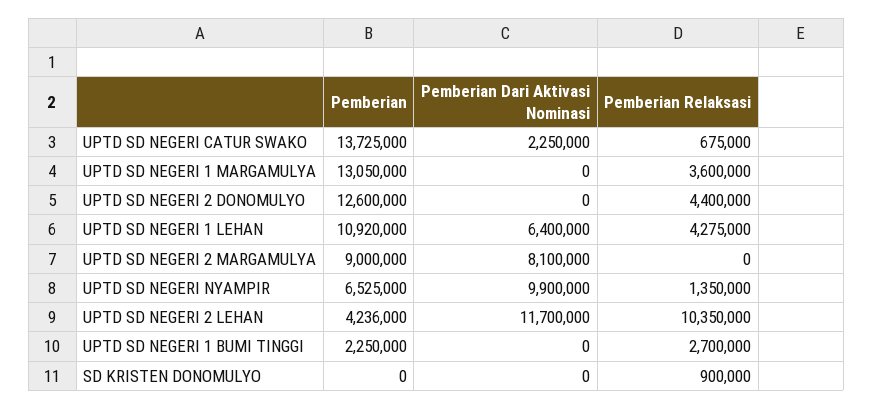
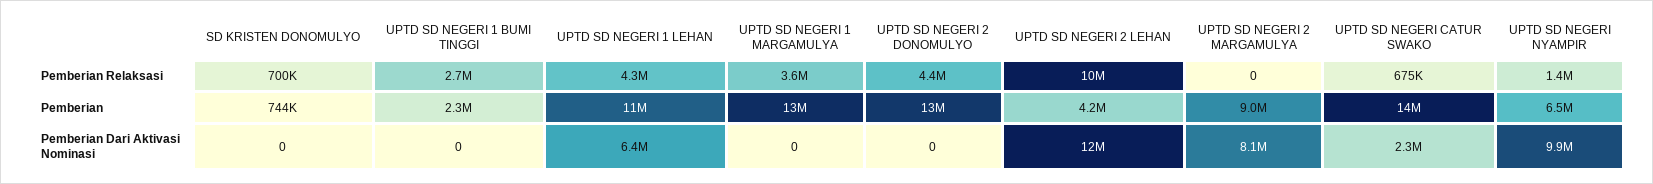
  {
    "Pemberian": {
      "UPTD SD NEGERI CATUR SWAKO": 13725000,
      "UPTD SD NEGERI 1 MARGAMULYA": 13050000,
      "UPTD SD NEGERI 2 DONOMULYO": 12600000,
      "UPTD SD NEGERI 1 LEHAN": 10920000,
      "UPTD SD NEGERI 2 MARGAMULYA": 9000000,
      "UPTD SD NEGERI NYAMPIR": 6525000,
      "UPTD SD NEGERI 2 LEHAN": 4236000,
      "UPTD SD NEGERI 1 BUMI TINGGI": 2250000,
-     "SD KRISTEN DONOMULYO": 0
+     "SD KRISTEN DONOMULYO": 744000
    },
    "Pemberian Dari Aktivasi Nominasi": {
      "UPTD SD NEGERI CATUR SWAKO": 2250000,
      "UPTD SD NEGERI 1 MARGAMULYA": 0,
      "UPTD SD NEGERI 2 DONOMULYO": 0,
      "UPTD SD NEGERI 1 LEHAN": 6400000,
      "UPTD SD NEGERI 2 MARGAMULYA": 8100000,
      "UPTD SD NEGERI NYAMPIR": 9900000,
      "UPTD SD NEGERI 2 LEHAN": 11700000,
      "UPTD SD NEGERI 1 BUMI TINGGI": 0,
      "SD KRISTEN DONOMULYO": 0
    },
    "Pemberian Relaksasi": {
      "UPTD SD NEGERI CATUR SWAKO": 675000,
      "UPTD SD NEGERI 1 MARGAMULYA": 3600000,
      "UPTD SD NEGERI 2 DONOMULYO": 4400000,
      "UPTD SD NEGERI 1 LEHAN": 4275000,
      "UPTD SD NEGERI 2 MARGAMULYA": 0,
      "UPTD SD NEGERI NYAMPIR": 1350000,
      "UPTD SD NEGERI 2 LEHAN": 10350000,
      "UPTD SD NEGERI 1 BUMI TINGGI": 2700000,
-     "SD KRISTEN DONOMULYO": 900000
+     "SD KRISTEN DONOMULYO": 700000
    }
  }

